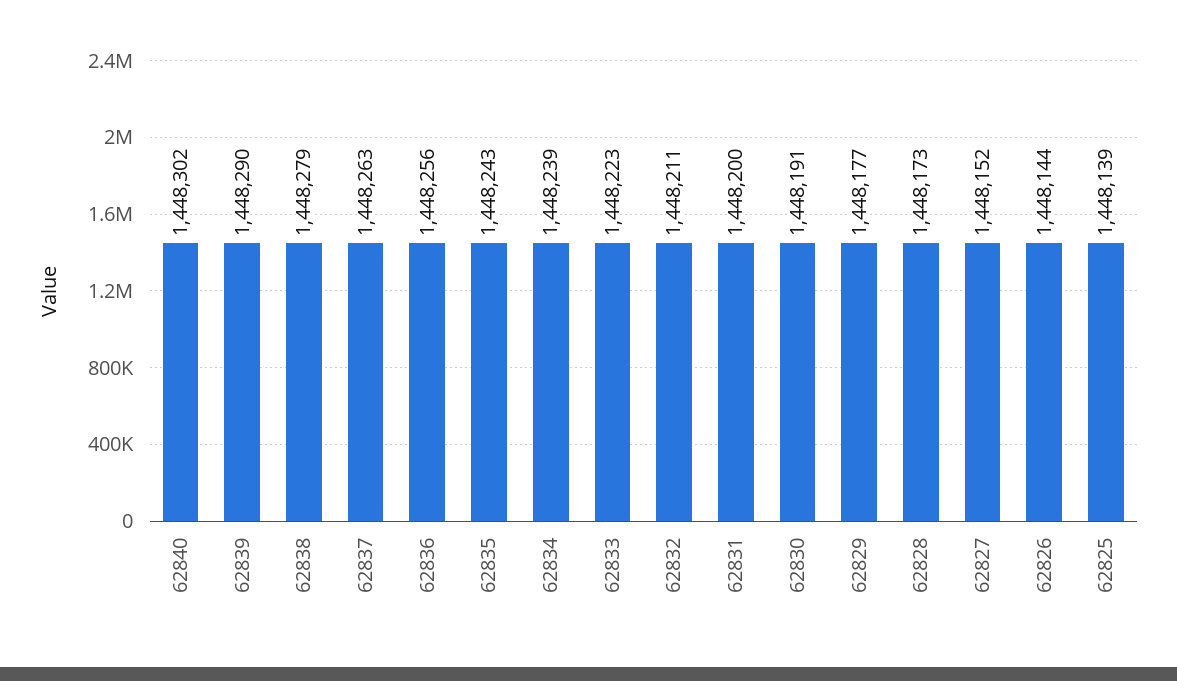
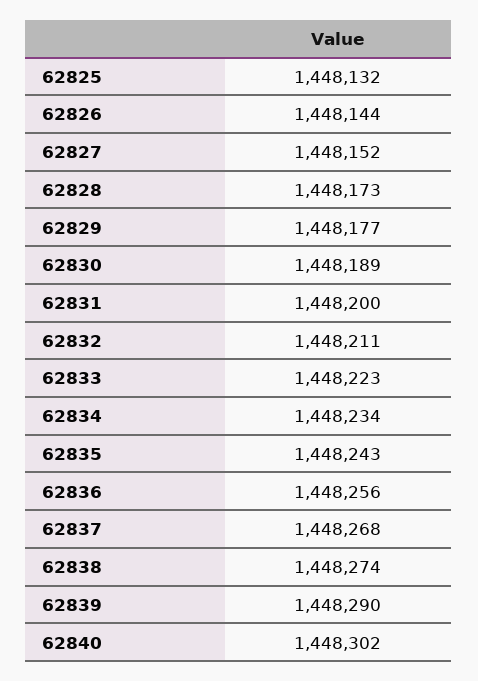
  {
    "62840": 1448302,
    "62839": 1448290,
-   "62838": 1448279,
+   "62838": 1448274,
-   "62837": 1448263,
+   "62837": 1448268,
    "62836": 1448256,
    "62835": 1448243,
-   "62834": 1448239,
+   "62834": 1448234,
    "62833": 1448223,
    "62832": 1448211,
    "62831": 1448200,
-   "62830": 1448191,
+   "62830": 1448189,
    "62829": 1448177,
    "62828": 1448173,
    "62827": 1448152,
    "62826": 1448144,
-   "62825": 1448139
+   "62825": 1448132
  }

